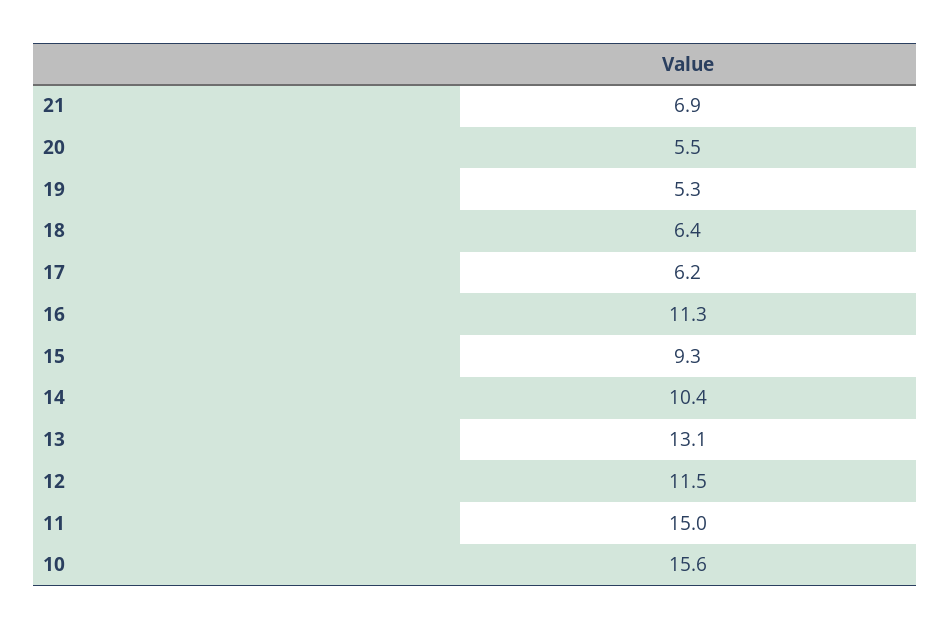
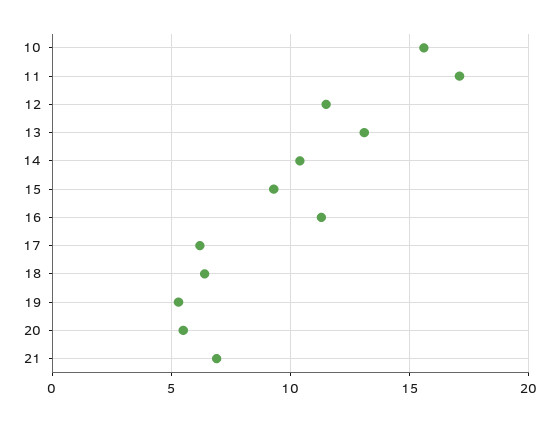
  {
    "21": 6.9,
    "20": 5.5,
    "19": 5.3,
    "18": 6.4,
    "17": 6.2,
    "16": 11.3,
    "15": 9.3,
    "14": 10.4,
    "13": 13.1,
    "12": 11.5,
-   "11": 15,
+   "11": 17,
    "10": 15.6
  }

